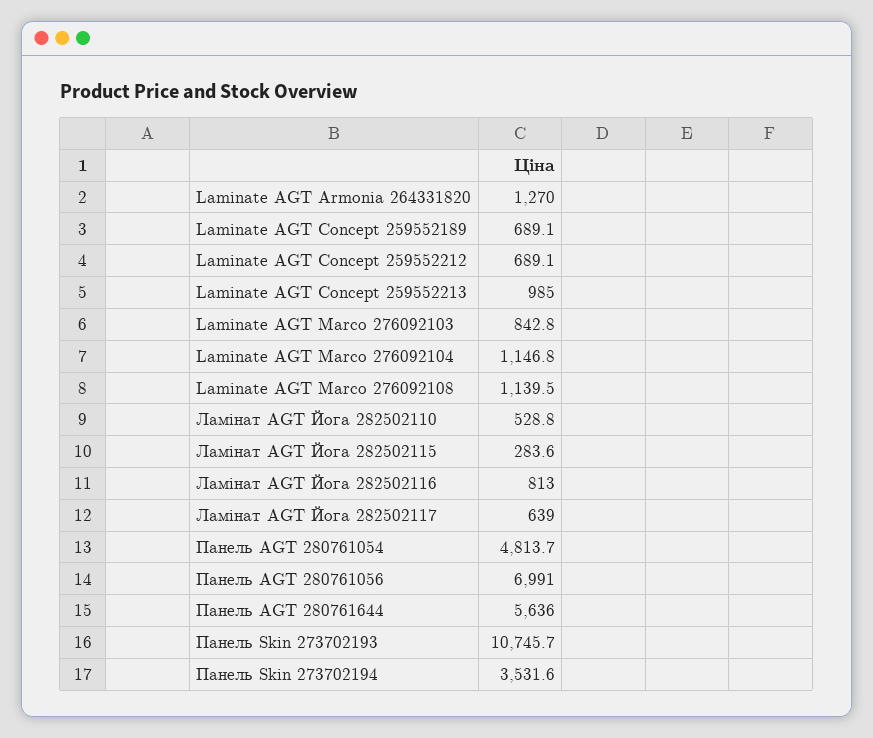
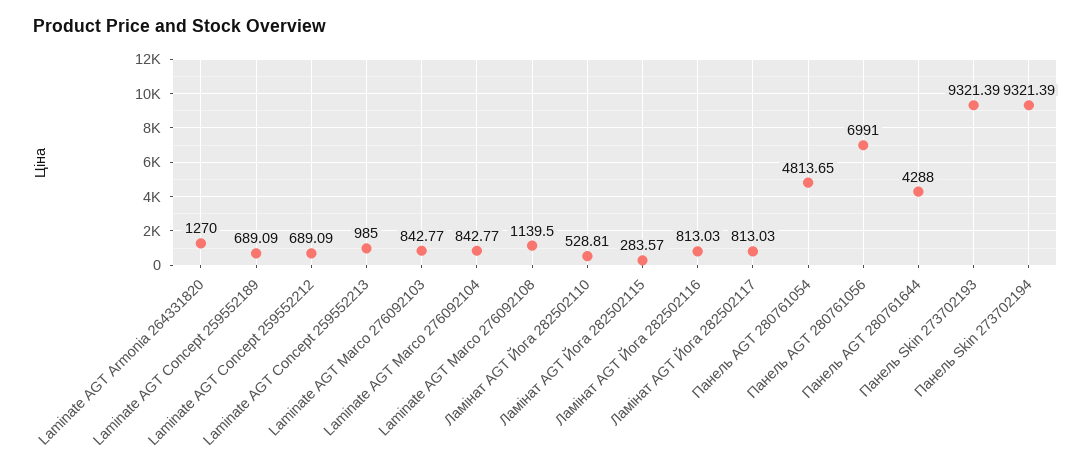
  {
    "Laminate AGT Armonia 264331820": 1270,
    "Laminate AGT Concept 259552189": 689.09,
    "Laminate AGT Concept 259552212": 689.09,
    "Laminate AGT Concept 259552213": 985,
    "Laminate AGT Marco 276092103": 842.77,
-   "Laminate AGT Marco 276092104": 1146.8,
+   "Laminate AGT Marco 276092104": 842.77,
    "Laminate AGT Marco 276092108": 1139.5,
    "Ламінат AGT Йога 282502110": 528.81,
    "Ламінат AGT Йога 282502115": 283.57,
    "Ламінат AGT Йога 282502116": 813.03,
-   "Ламінат AGT Йога 282502117": 639,
+   "Ламінат AGT Йога 282502117": 813.03,
    "Панель AGT 280761054": 4813.65,
    "Панель AGT 280761056": 6991,
-   "Панель AGT 280761644": 5636,
+   "Панель AGT 280761644": 4288,
-   "Панель Skin 273702193": 10745.7,
+   "Панель Skin 273702193": 9321.39,
-   "Панель Skin 273702194": 3531.6
+   "Панель Skin 273702194": 9321.39
  }

